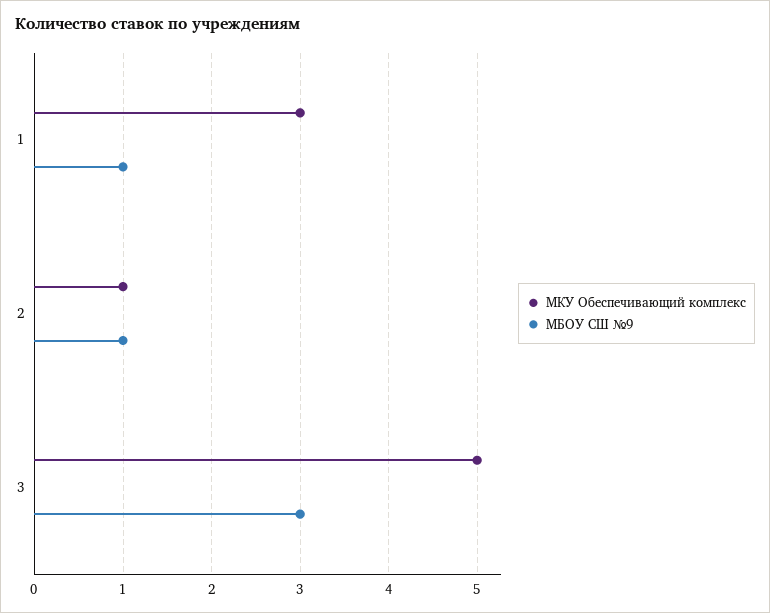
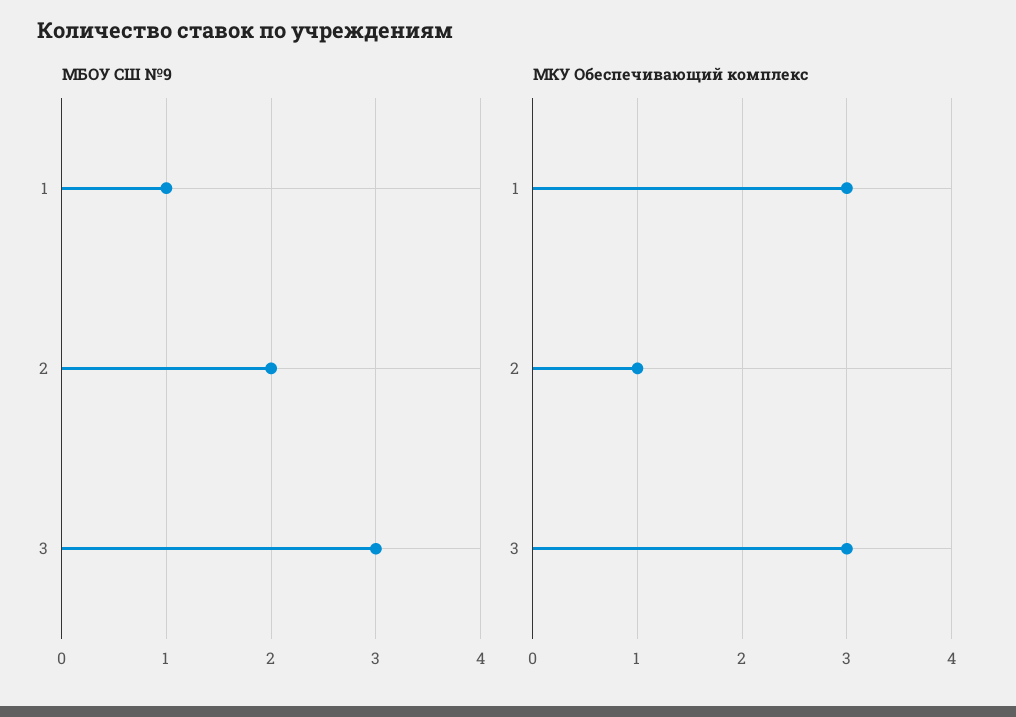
  {
    "МКУ Обеспечивающий комплекс": {
      "1": 3,
      "2": 1,
-     "3": 5
+     "3": 3
    },
    "МБОУ СШ №9": {
      "1": 1,
-     "2": 1,
+     "2": 2,
      "3": 3
    }
  }

